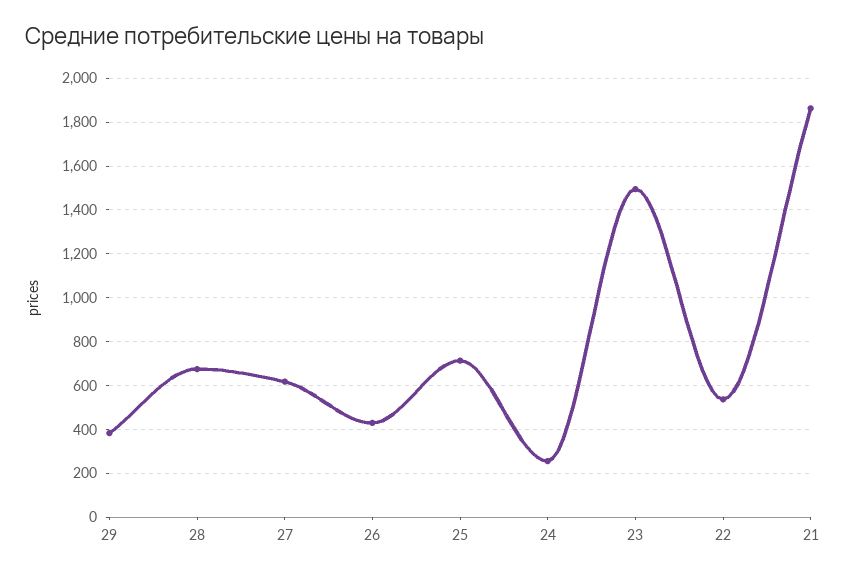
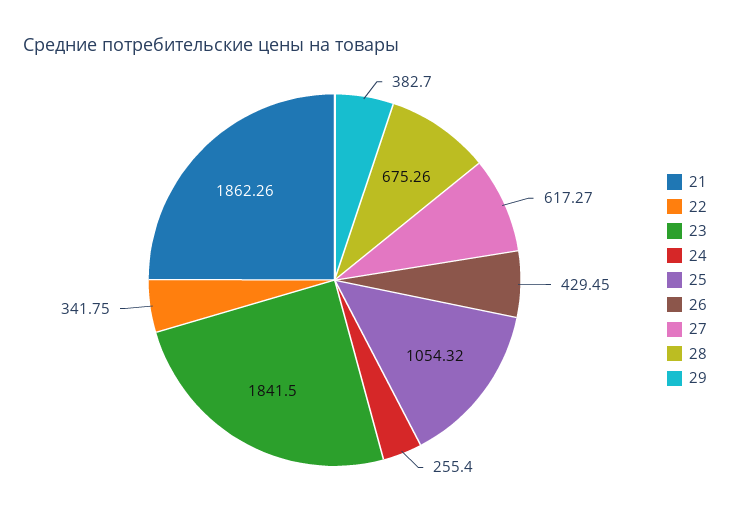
  {
    "29": 382.7,
    "28": 675.26,
    "27": 617.27,
    "26": 429.45,
-   "25": 700,
+   "25": 1054.32,
    "24": 255.4,
-   "23": 1500,
+   "23": 1841.5,
-   "22": 550,
+   "22": 341.75,
    "21": 1862.26
  }

